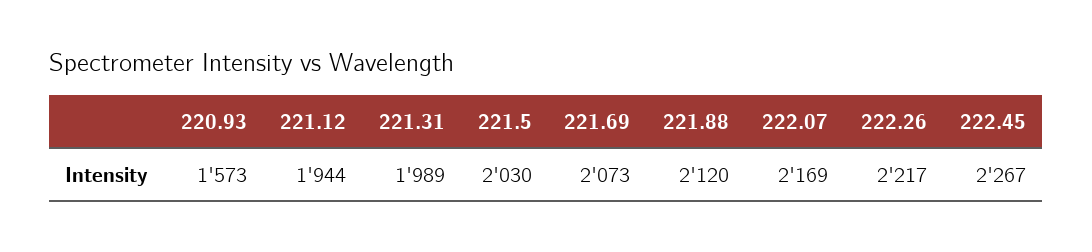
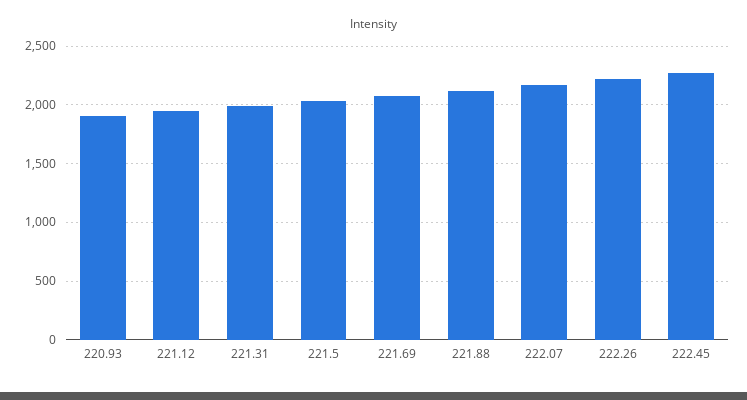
  {
-   "220.93": 1573,
+   "220.93": 1900,
    "221.12": 1944,
    "221.31": 1989,
    "221.5": 2030,
    "221.69": 2073,
    "221.88": 2120,
    "222.07": 2169,
    "222.26": 2217,
    "222.45": 2267
  }

